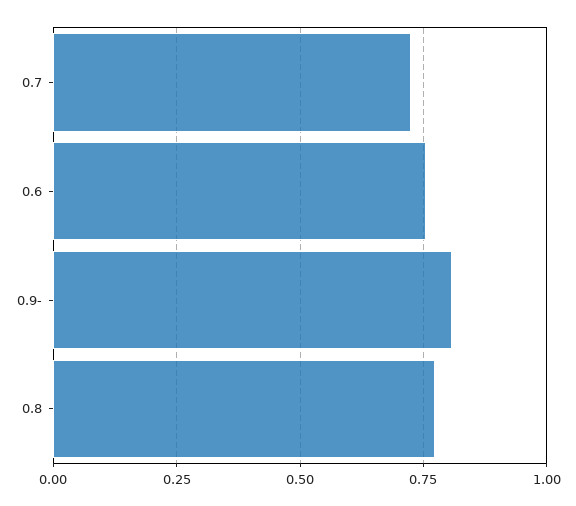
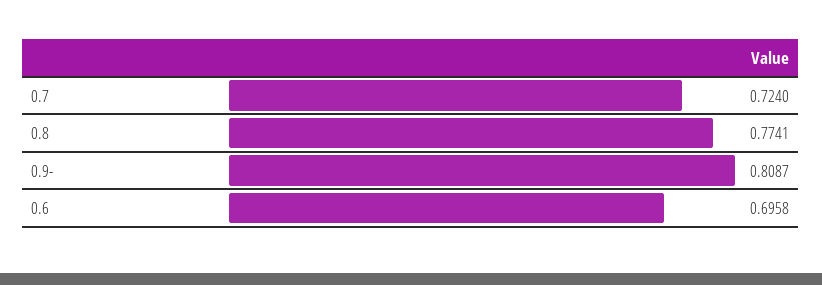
  {
    "0.7": 0.724,
-   "0.6": 0.75,
+   "0.6": 0.6958,
    "0.9-": 0.8087,
    "0.8": 0.7741
  }

